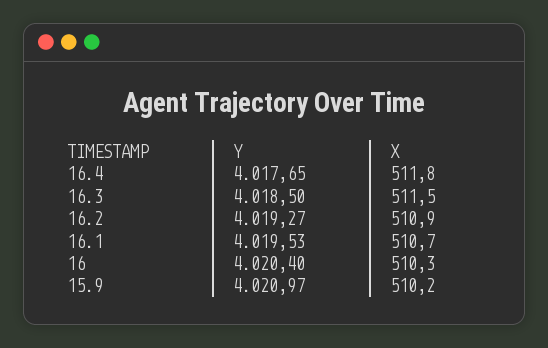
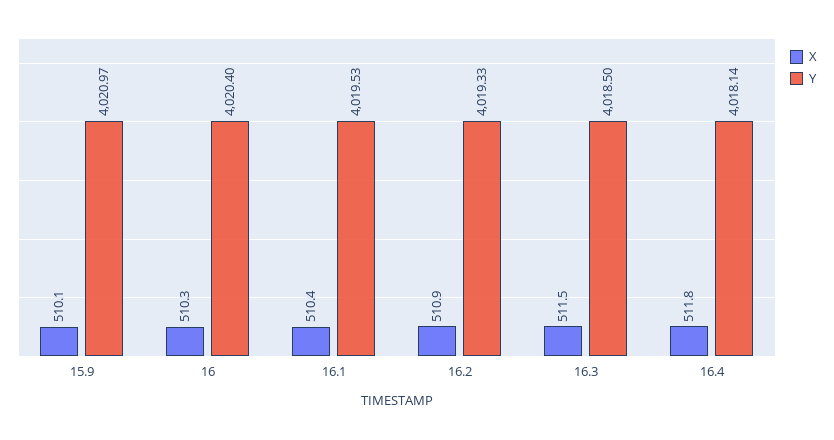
  {
    "Y": {
-     "16.4": 4017.65,
+     "16.4": 4018.14,
      "16.3": 4018.5,
-     "16.2": 4019.27,
+     "16.2": 4019.33,
      "16.1": 4019.53,
      "16": 4020.4,
      "15.9": 4020.97
    },
    "X": {
      "16.4": 511.8,
      "16.3": 511.5,
      "16.2": 510.9,
-     "16.1": 510.7,
+     "16.1": 510.4,
      "16": 510.3,
-     "15.9": 510.2
+     "15.9": 510.1
    }
  }

